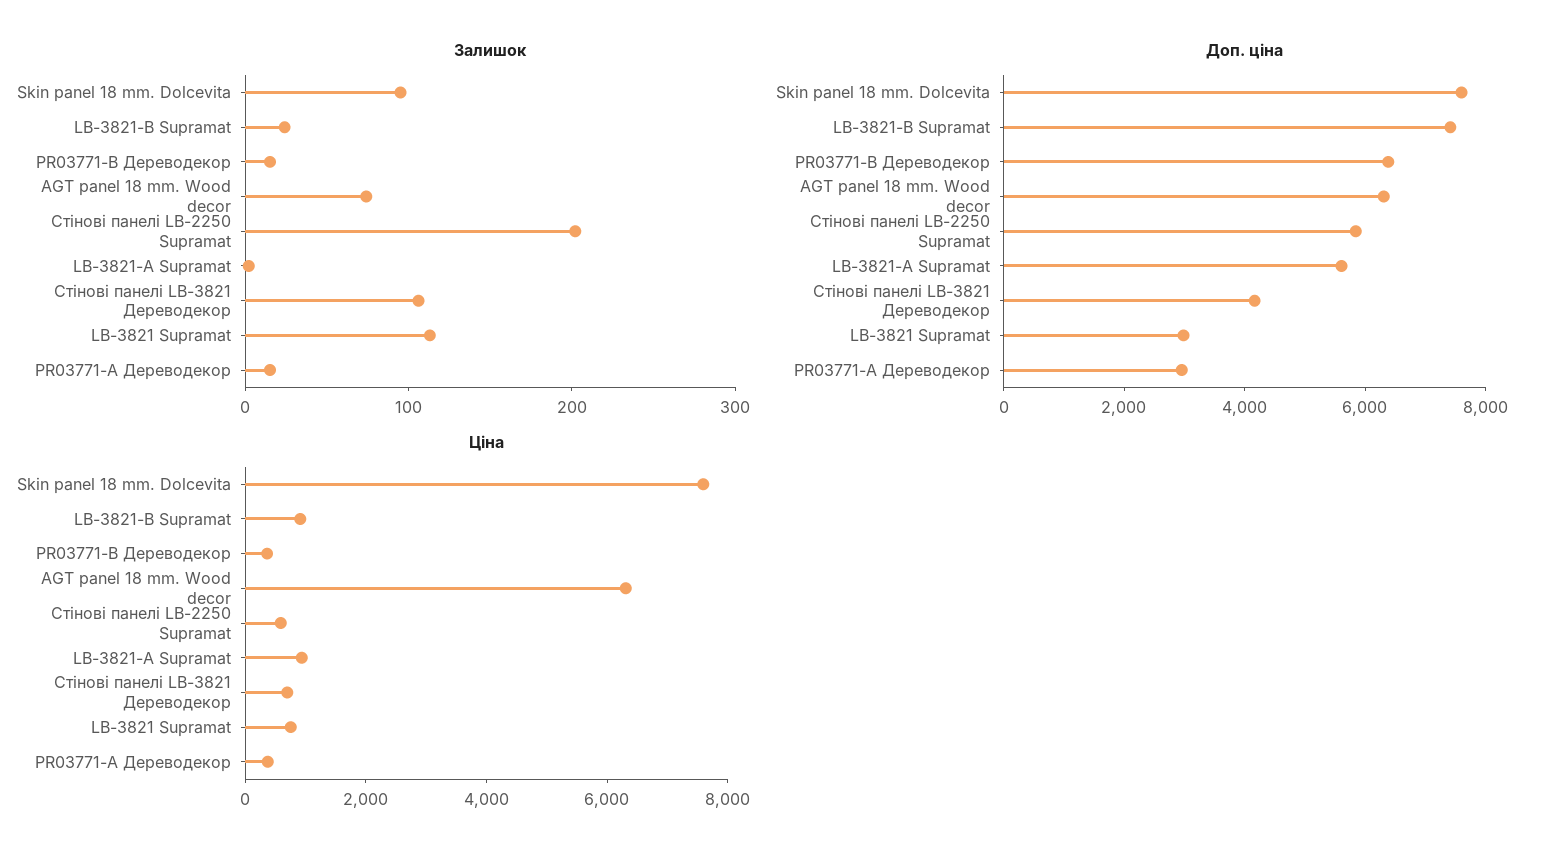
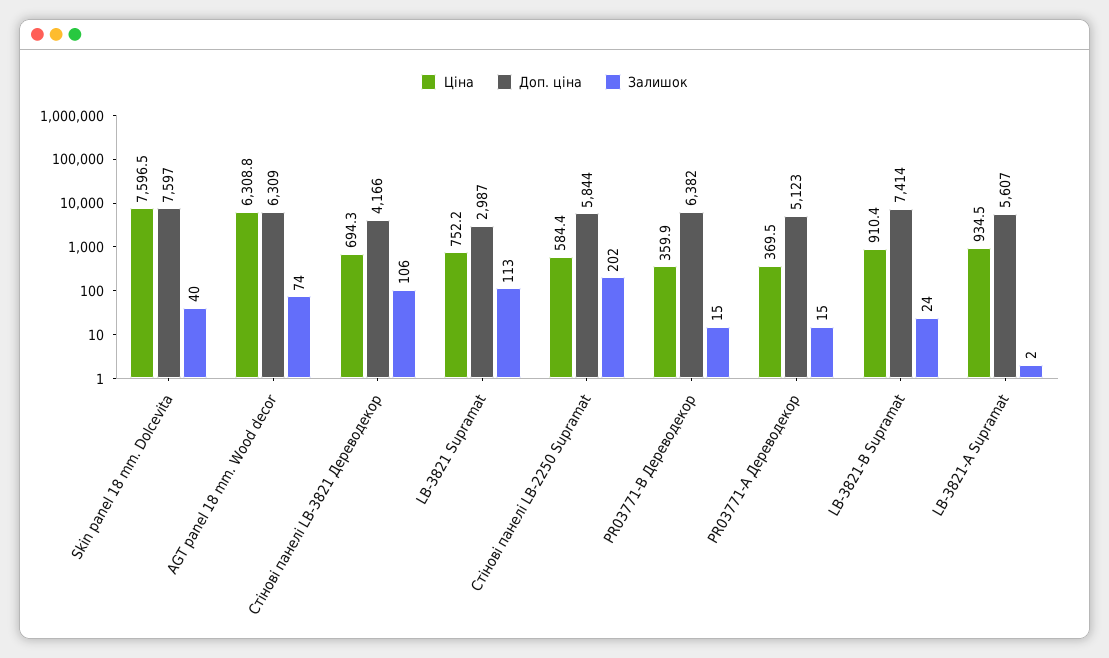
  {
    "Залишок": {
-     "Skin panel 18 mm. Dolcevita": 100,
+     "Skin panel 18 mm. Dolcevita": 40,
      "LB-3821-В Supramat": 24,
      "PR03771-B Дереводекор": 15,
      "AGT panel 18 mm. Wood decor": 74,
      "Стінові панелі LB-2250 Supramat": 202,
      "LB-3821-А Supramat": 2,
      "Стінові панелі LB-3821 Дереводекор": 106,
      "LB-3821 Supramat": 113,
      "PR03771-А Дереводекор": 15
    },
    "Доп. ціна": {
      "Skin panel 18 mm. Dolcevita": 7597,
      "LB-3821-В Supramat": 7414,
      "PR03771-B Дереводекор": 6382,
      "AGT panel 18 mm. Wood decor": 6309,
      "Стінові панелі LB-2250 Supramat": 5844,
      "LB-3821-А Supramat": 5607,
      "Стінові панелі LB-3821 Дереводекор": 4166,
      "LB-3821 Supramat": 2987,
-     "PR03771-А Дереводекор": 3000
+     "PR03771-А Дереводекор": 5123
    },
    "Ціна": {
      "Skin panel 18 mm. Dolcevita": 7596.5,
      "LB-3821-В Supramat": 910.4,
      "PR03771-B Дереводекор": 359.9,
      "AGT panel 18 mm. Wood decor": 6308.8,
      "Стінові панелі LB-2250 Supramat": 584.4,
      "LB-3821-А Supramat": 934.5,
      "Стінові панелі LB-3821 Дереводекор": 694.3,
      "LB-3821 Supramat": 752.2,
      "PR03771-А Дереводекор": 369.5
    }
  }

